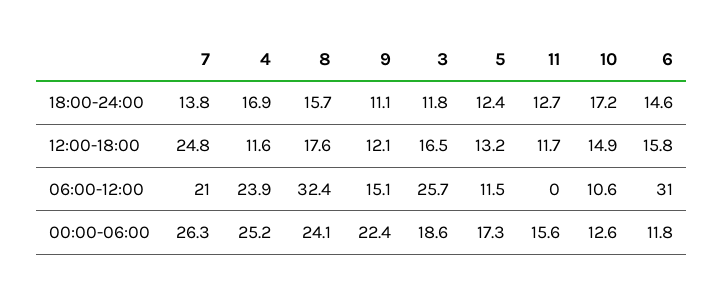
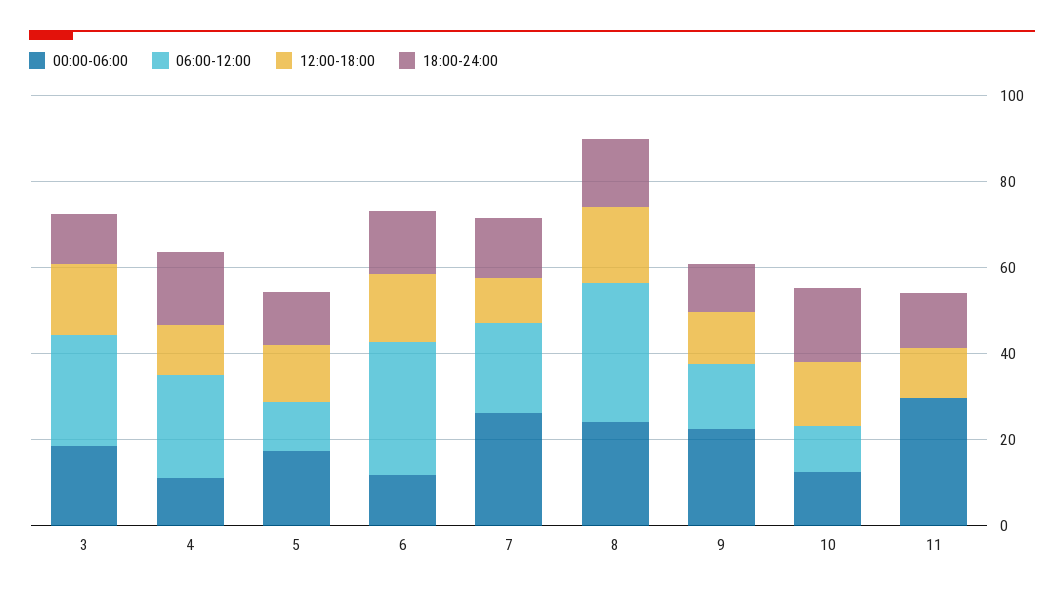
  {
    "18:00-24:00": {
      "7": 13.8,
      "4": 16.9,
      "8": 15.7,
      "9": 11.1,
      "3": 11.8,
      "5": 12.4,
      "11": 12.7,
      "10": 17.2,
      "6": 14.6
    },
    "12:00-18:00": {
-     "7": 24.8,
+     "7": 10,
      "4": 11.6,
      "8": 17.6,
      "9": 12.1,
      "3": 16.5,
      "5": 13.2,
      "11": 11.7,
      "10": 14.9,
      "6": 15.8
    },
    "06:00-12:00": {
      "7": 21,
      "4": 23.9,
      "8": 32.4,
      "9": 15.1,
      "3": 25.7,
      "5": 11.5,
      "11": 0,
      "10": 10.6,
      "6": 31
    },
    "00:00-06:00": {
      "7": 26.3,
-     "4": 25.2,
+     "4": 10,
      "8": 24.1,
      "9": 22.4,
      "3": 18.6,
      "5": 17.3,
-     "11": 15.6,
+     "11": 30,
      "10": 12.6,
      "6": 11.8
    }
  }

